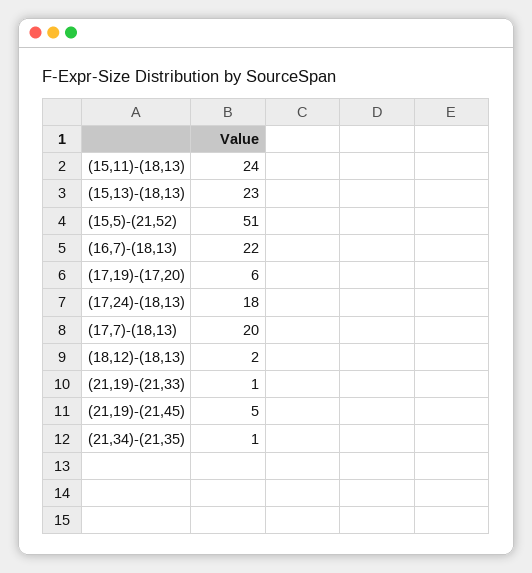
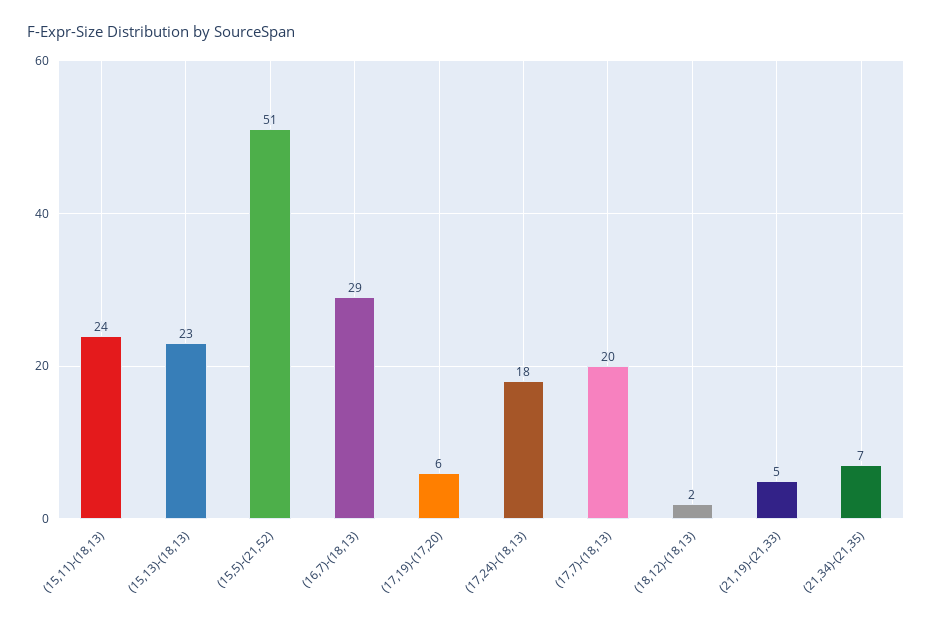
  {
    "(15,11)-(18,13)": 24,
    "(15,13)-(18,13)": 23,
    "(15,5)-(21,52)": 51,
-   "(16,7)-(18,13)": 22,
+   "(16,7)-(18,13)": 29,
    "(17,19)-(17,20)": 6,
    "(17,24)-(18,13)": 18,
    "(17,7)-(18,13)": 20,
    "(18,12)-(18,13)": 2,
-   "(21,19)-(21,33)": 1,
+   "(21,19)-(21,33)": 5,
-   "(21,19)-(21,45)": 5,
-   "(21,34)-(21,35)": 1
+   "(21,34)-(21,35)": 7
  }

